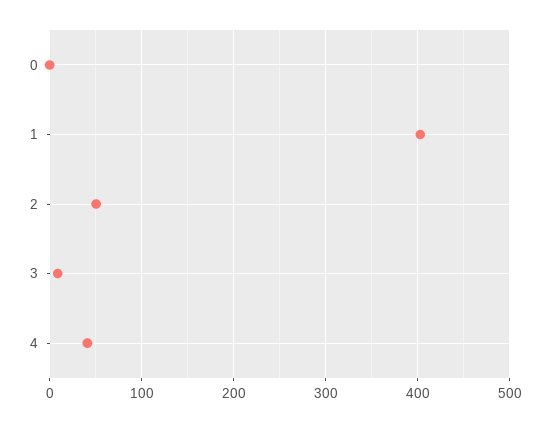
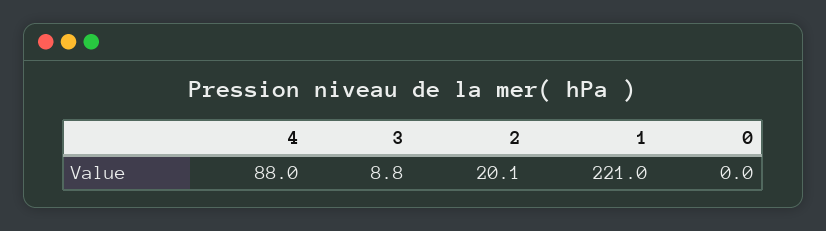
  {
    "0": 0,
-   "1": 400,
+   "1": 221,
-   "2": 50,
+   "2": 20.1,
    "3": 8.8,
-   "4": 40
+   "4": 88
  }

